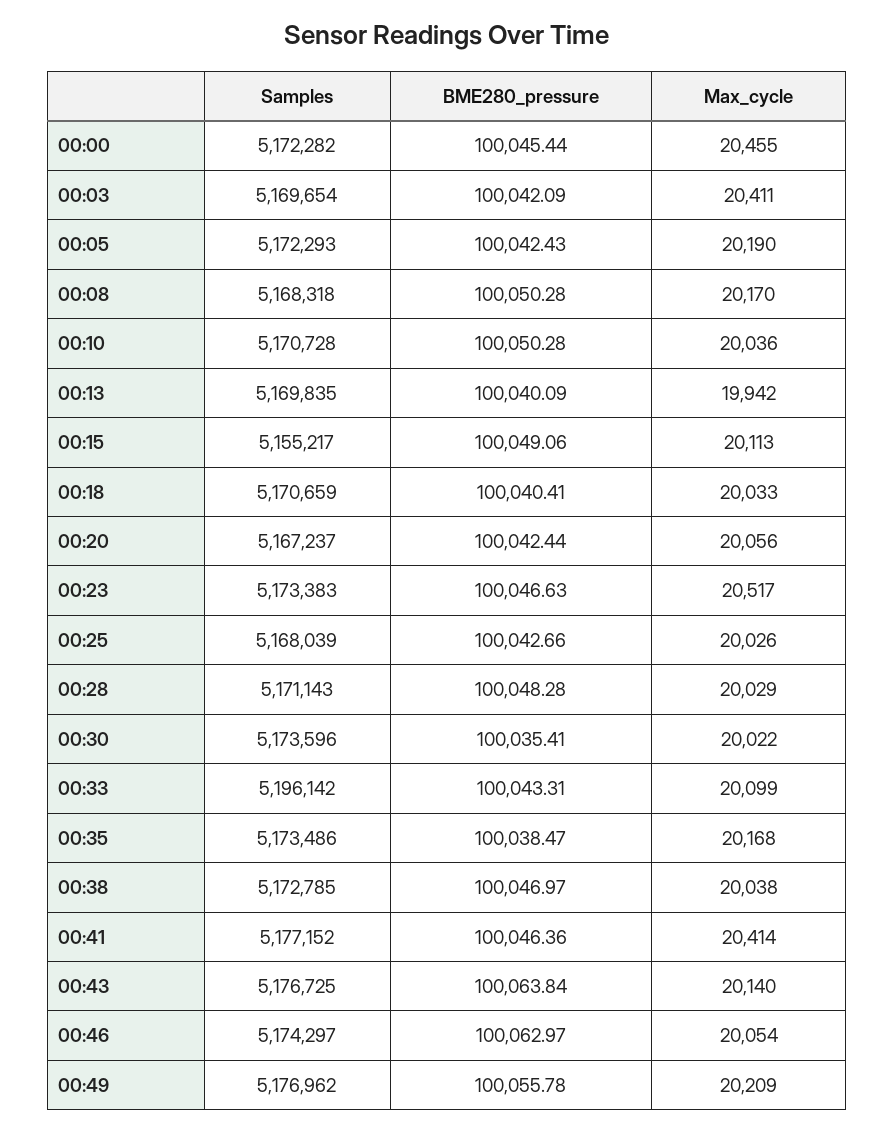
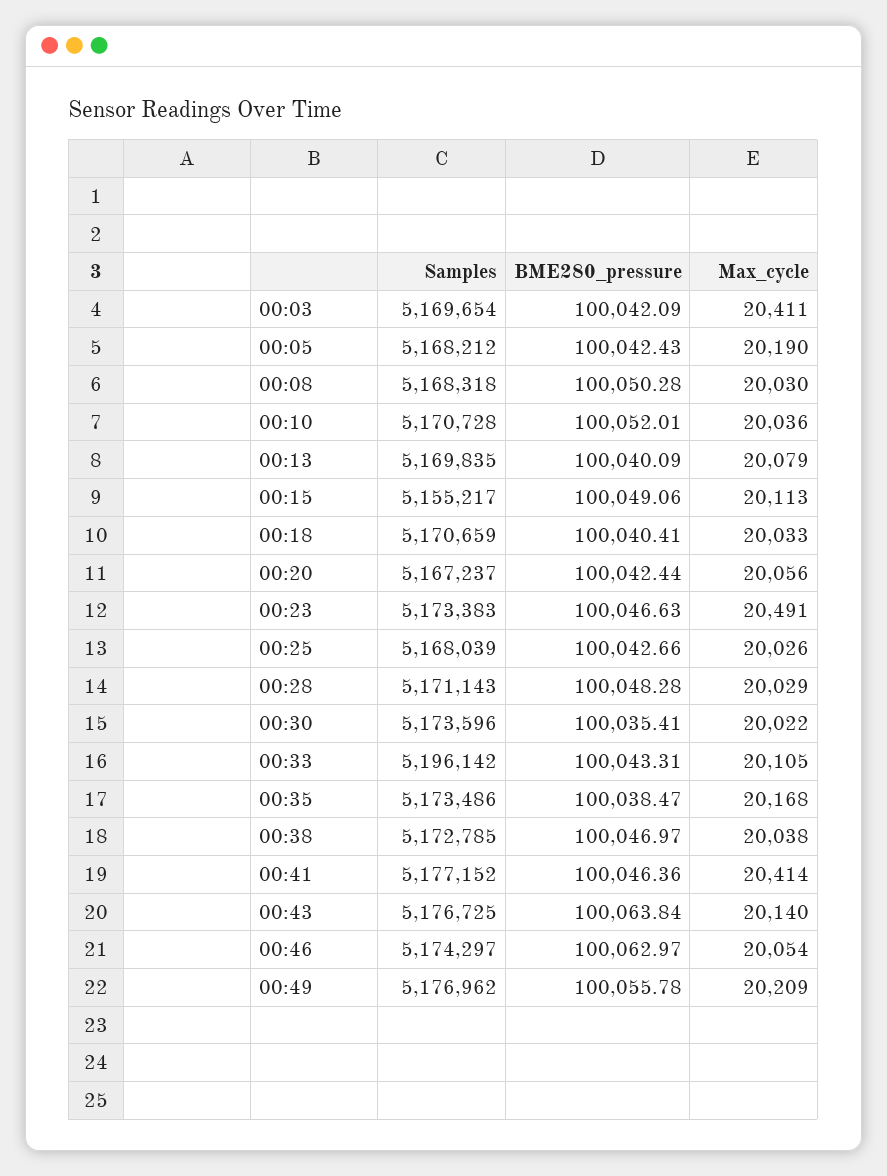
  {
    "Samples": {
-     "00:00": 5172282,
      "00:03": 5169654,
-     "00:05": 5172293,
+     "00:05": 5168212,
      "00:08": 5168318,
      "00:10": 5170728,
      "00:13": 5169835,
      "00:15": 5155217,
      "00:18": 5170659,
      "00:20": 5167237,
      "00:23": 5173383,
      "00:25": 5168039,
      "00:28": 5171143,
      "00:30": 5173596,
      "00:33": 5196142,
      "00:35": 5173486,
      "00:38": 5172785,
      "00:41": 5177152,
      "00:43": 5176725,
      "00:46": 5174297,
      "00:49": 5176962
    },
    "BME280_pressure": {
-     "00:00": 100045.44,
      "00:03": 100042.09,
      "00:05": 100042.43,
      "00:08": 100050.28,
-     "00:10": 100050.28,
+     "00:10": 100052.01,
      "00:13": 100040.09,
      "00:15": 100049.06,
      "00:18": 100040.41,
      "00:20": 100042.44,
      "00:23": 100046.63,
      "00:25": 100042.66,
      "00:28": 100048.28,
      "00:30": 100035.41,
      "00:33": 100043.31,
      "00:35": 100038.47,
      "00:38": 100046.97,
      "00:41": 100046.36,
      "00:43": 100063.84,
      "00:46": 100062.97,
      "00:49": 100055.78
    },
    "Max_cycle": {
-     "00:00": 20455,
      "00:03": 20411,
      "00:05": 20190,
-     "00:08": 20170,
+     "00:08": 20030,
      "00:10": 20036,
-     "00:13": 19942,
+     "00:13": 20079,
      "00:15": 20113,
      "00:18": 20033,
      "00:20": 20056,
-     "00:23": 20517,
+     "00:23": 20491,
      "00:25": 20026,
      "00:28": 20029,
      "00:30": 20022,
-     "00:33": 20099,
+     "00:33": 20105,
      "00:35": 20168,
      "00:38": 20038,
      "00:41": 20414,
      "00:43": 20140,
      "00:46": 20054,
      "00:49": 20209
    }
  }

